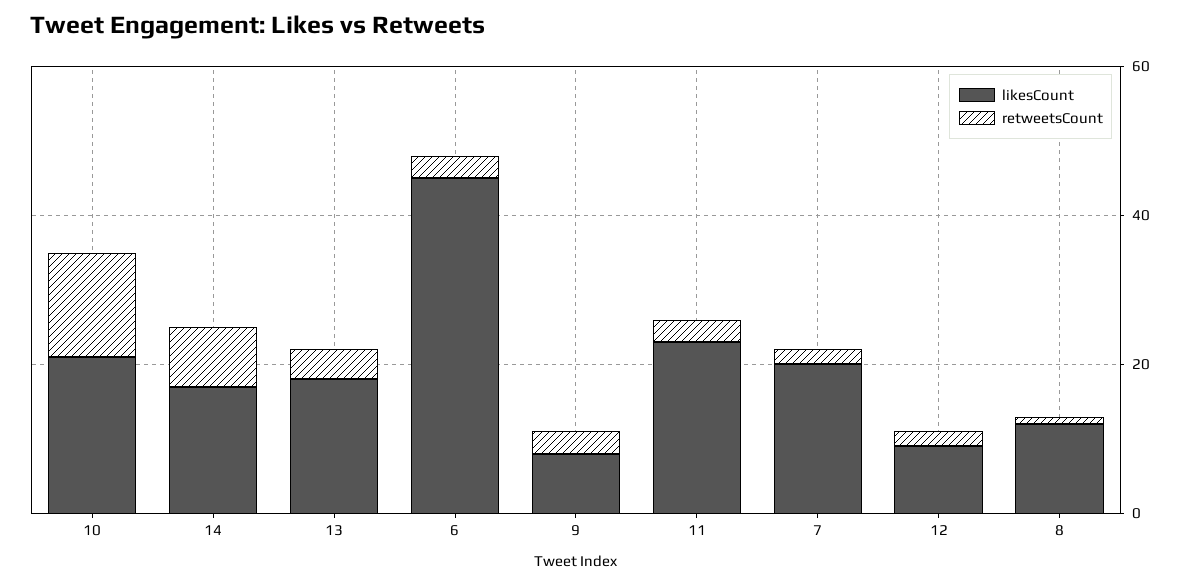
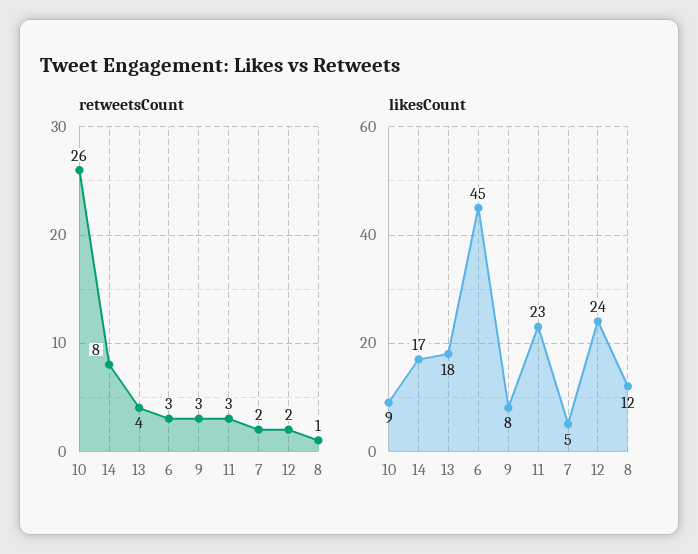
  {
    "likesCount": {
-     "10": 20,
+     "10": 9,
      "14": 17,
      "13": 18,
      "6": 45,
      "9": 8,
      "11": 23,
-     "7": 20,
+     "7": 5,
-     "12": 10,
+     "12": 24,
      "8": 12
    },
    "retweetsCount": {
-     "10": 15,
+     "10": 26,
      "14": 8,
      "13": 4,
      "6": 3,
      "9": 3,
      "11": 3,
      "7": 2,
      "12": 2,
      "8": 1
    }
  }

